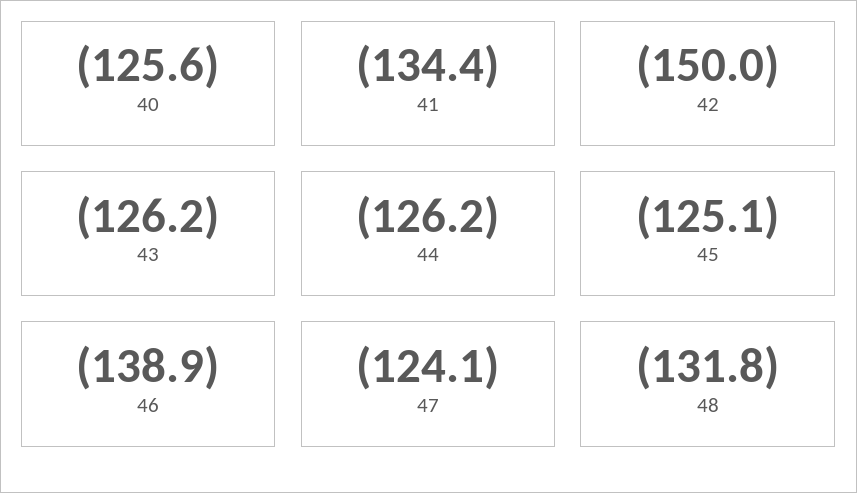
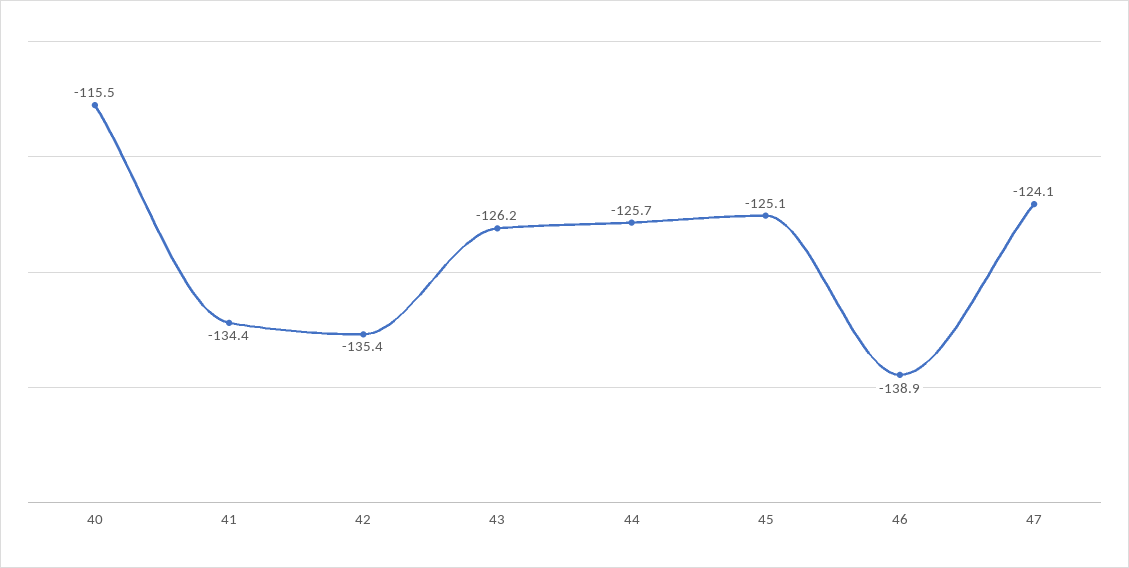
  {
-   "40": -125.6,
+   "40": -115.5,
    "41": -134.4,
-   "42": -150,
+   "42": -135.4,
    "43": -126.2,
-   "44": -126.2,
+   "44": -125.7,
    "45": -125.1,
    "46": -138.9,
-   "47": -124.1,
+   "47": -124.1
-   "48": -131.8
  }

